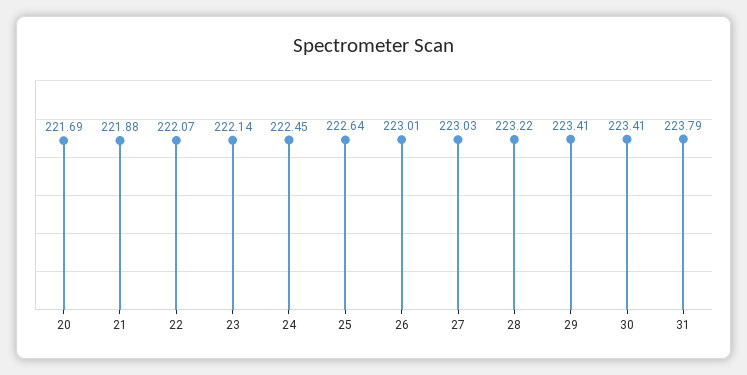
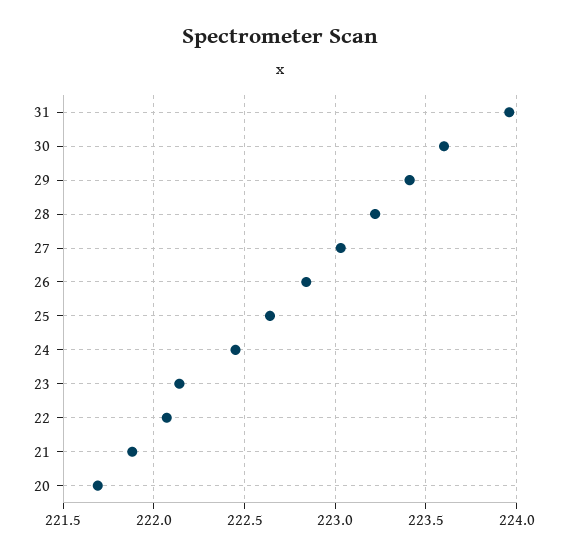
  {
    "20": 221.69,
    "21": 221.88,
    "22": 222.07,
    "23": 222.14,
    "24": 222.45,
    "25": 222.64,
-   "26": 223.01,
+   "26": 222.85,
    "27": 223.03,
    "28": 223.22,
    "29": 223.41,
-   "30": 223.41,
+   "30": 223.6,
-   "31": 223.79
+   "31": 223.95
  }

